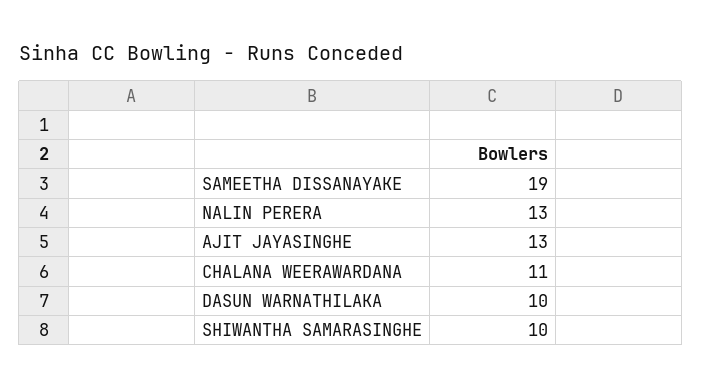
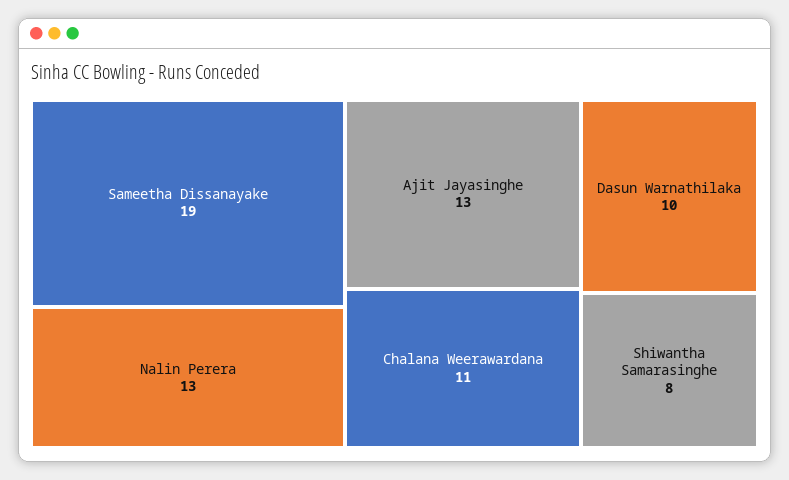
  {
    "SAMEETHA DISSANAYAKE": 19,
    "NALIN PERERA": 13,
    "AJIT JAYASINGHE": 13,
    "CHALANA WEERAWARDANA": 11,
    "DASUN WARNATHILAKA": 10,
-   "SHIWANTHA SAMARASINGHE": 10
+   "SHIWANTHA SAMARASINGHE": 8
  }

